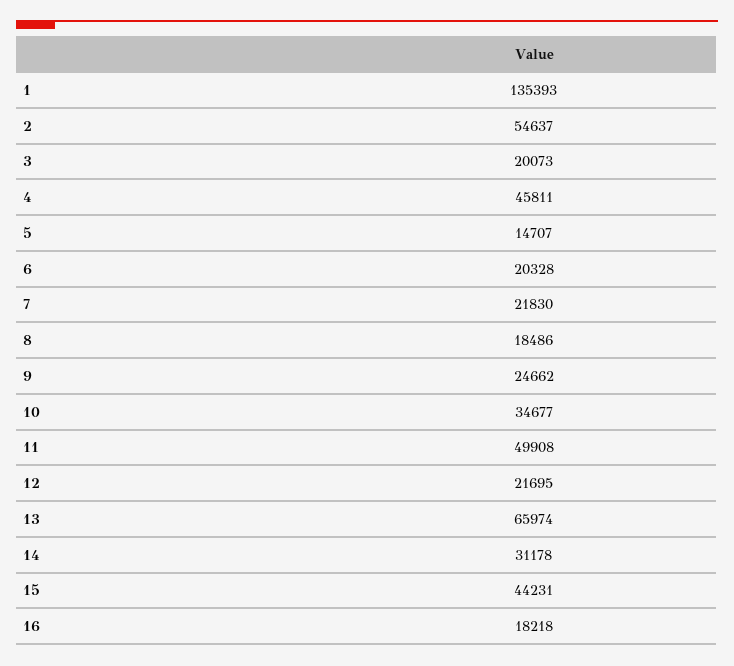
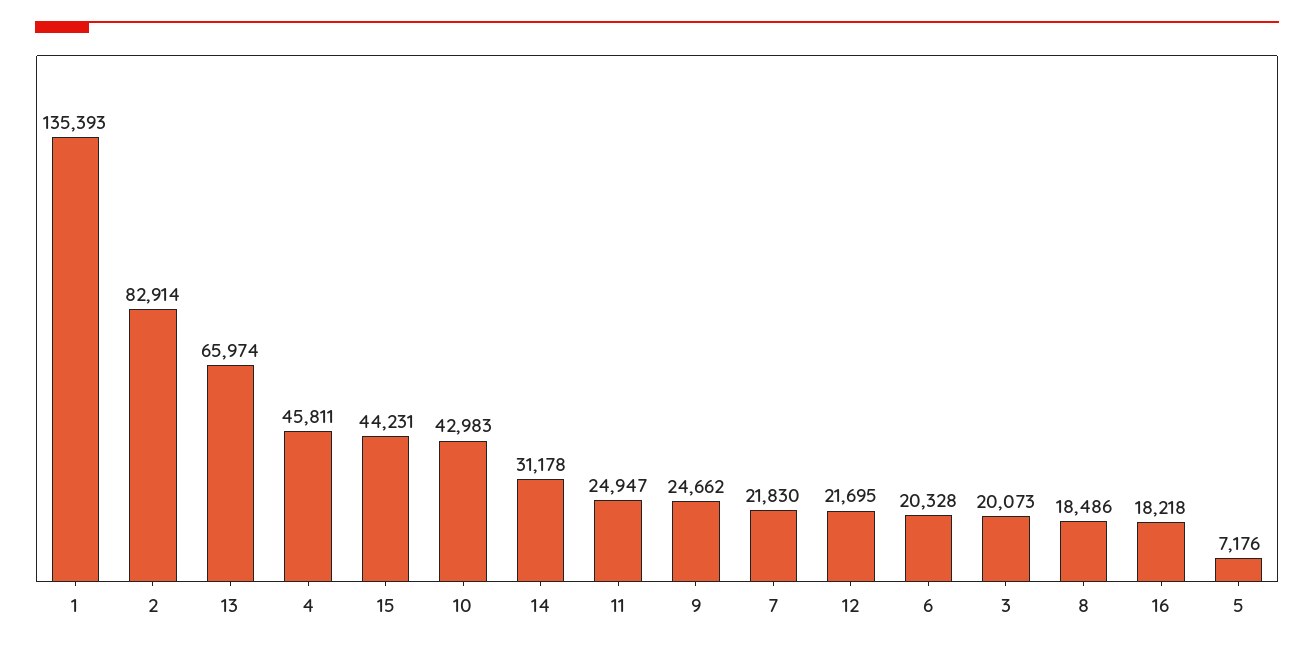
  {
    "1": 135393,
-   "2": 54637,
+   "2": 82914,
    "3": 20073,
    "4": 45811,
-   "5": 14707,
+   "5": 7176,
    "6": 20328,
    "7": 21830,
    "8": 18486,
    "9": 24662,
-   "10": 34677,
+   "10": 42983,
-   "11": 49908,
+   "11": 24947,
    "12": 21695,
    "13": 65974,
    "14": 31178,
    "15": 44231,
    "16": 18218
  }

